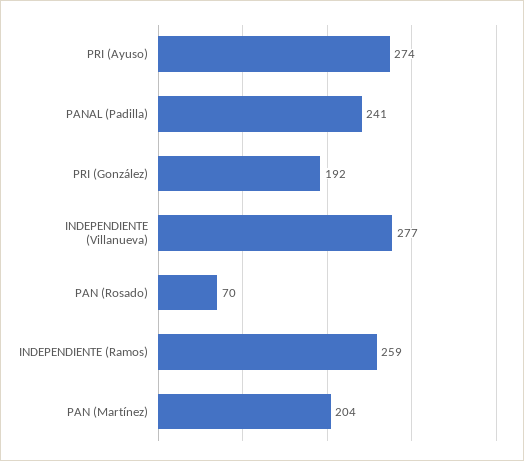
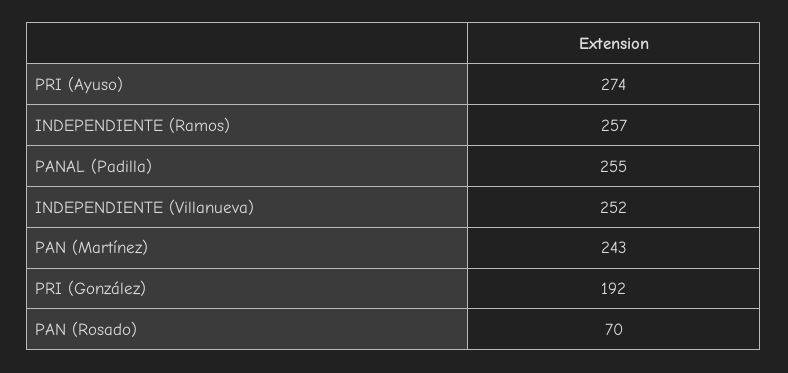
  {
    "PRI (Ayuso)": 274,
-   "PANAL (Padilla)": 241,
+   "PANAL (Padilla)": 255,
    "PRI (González)": 192,
-   "INDEPENDIENTE (Villanueva)": 277,
+   "INDEPENDIENTE (Villanueva)": 252,
    "PAN (Rosado)": 70,
-   "INDEPENDIENTE (Ramos)": 259,
+   "INDEPENDIENTE (Ramos)": 257,
-   "PAN (Martínez)": 204
+   "PAN (Martínez)": 243
  }

